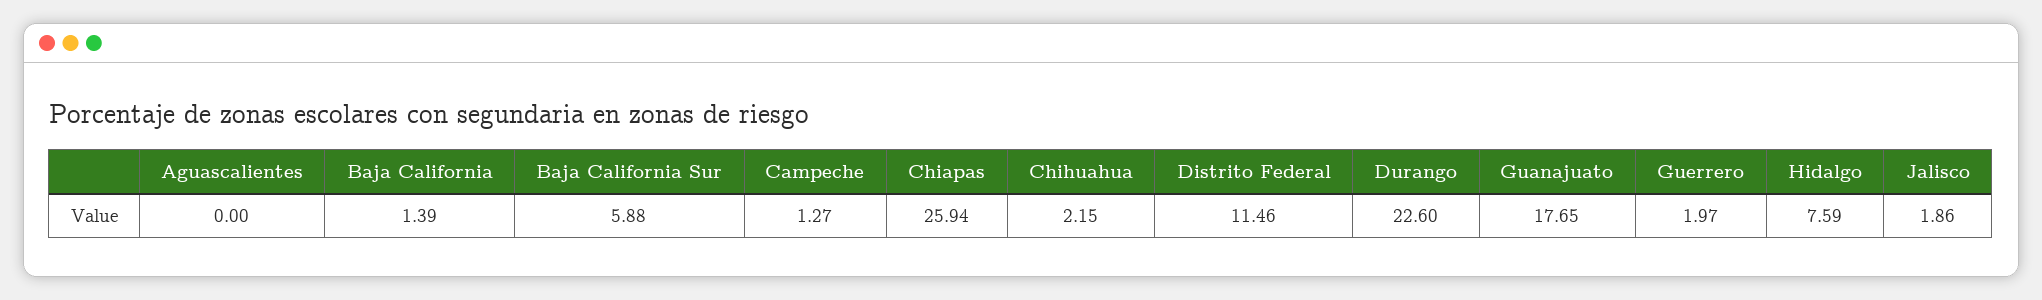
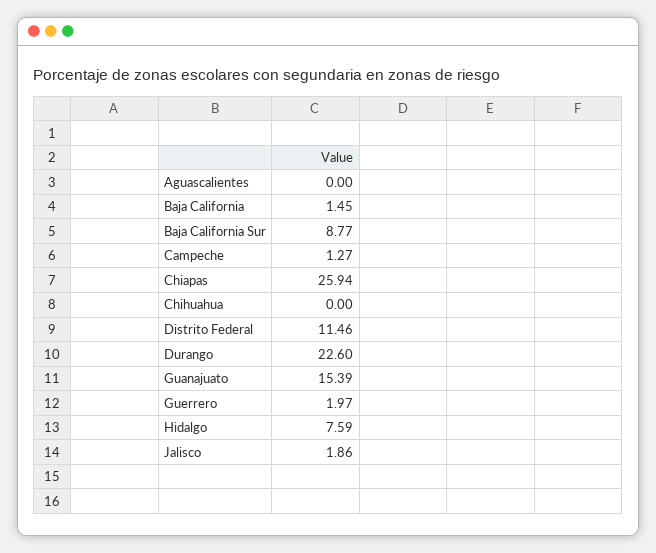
  {
    "Aguascalientes": 0,
-   "Baja California": 1.39,
+   "Baja California": 1.45,
-   "Baja California Sur": 5.88,
+   "Baja California Sur": 8.77,
    "Campeche": 1.27,
    "Chiapas": 25.94,
-   "Chihuahua": 2.15,
+   "Chihuahua": 0,
    "Distrito Federal": 11.46,
    "Durango": 22.6,
-   "Guanajuato": 17.65,
+   "Guanajuato": 15.39,
    "Guerrero": 1.97,
    "Hidalgo": 7.59,
    "Jalisco": 1.86
  }

